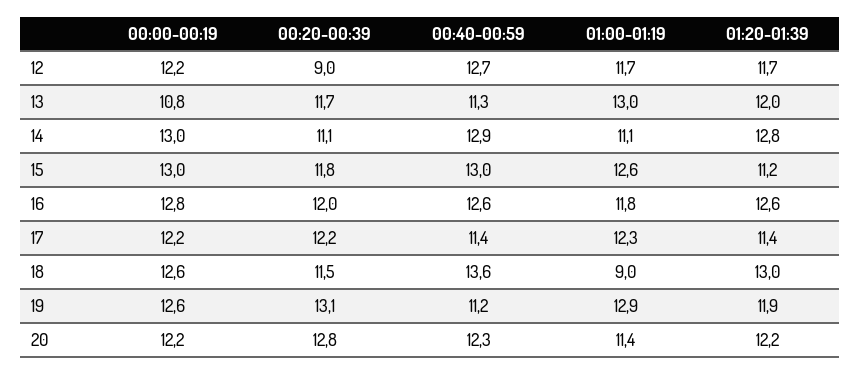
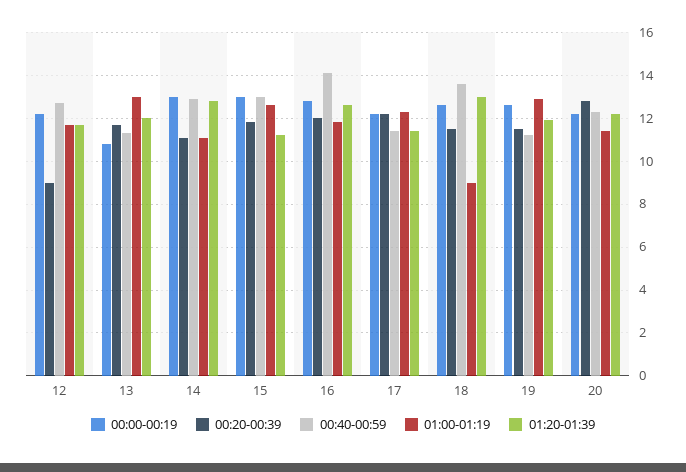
  {
    "00:00-00:19": {
      "12": 12.2,
      "13": 10.8,
      "14": 13,
      "15": 13,
      "16": 12.8,
      "17": 12.2,
      "18": 12.6,
      "19": 12.6,
      "20": 12.2
    },
    "00:20-00:39": {
      "12": 9,
      "13": 11.7,
      "14": 11.1,
      "15": 11.8,
      "16": 12,
      "17": 12.2,
      "18": 11.5,
-     "19": 13.1,
+     "19": 11.5,
      "20": 12.8
    },
    "00:40-00:59": {
      "12": 12.7,
      "13": 11.3,
      "14": 12.9,
      "15": 13,
-     "16": 12.6,
+     "16": 14,
      "17": 11.4,
      "18": 13.6,
      "19": 11.2,
      "20": 12.3
    },
    "01:00-01:19": {
      "12": 11.7,
      "13": 13,
      "14": 11.1,
      "15": 12.6,
      "16": 11.8,
      "17": 12.3,
      "18": 9,
      "19": 12.9,
      "20": 11.4
    },
    "01:20-01:39": {
      "12": 11.7,
      "13": 12,
      "14": 12.8,
      "15": 11.2,
      "16": 12.6,
      "17": 11.4,
      "18": 13,
      "19": 11.9,
      "20": 12.2
    }
  }

